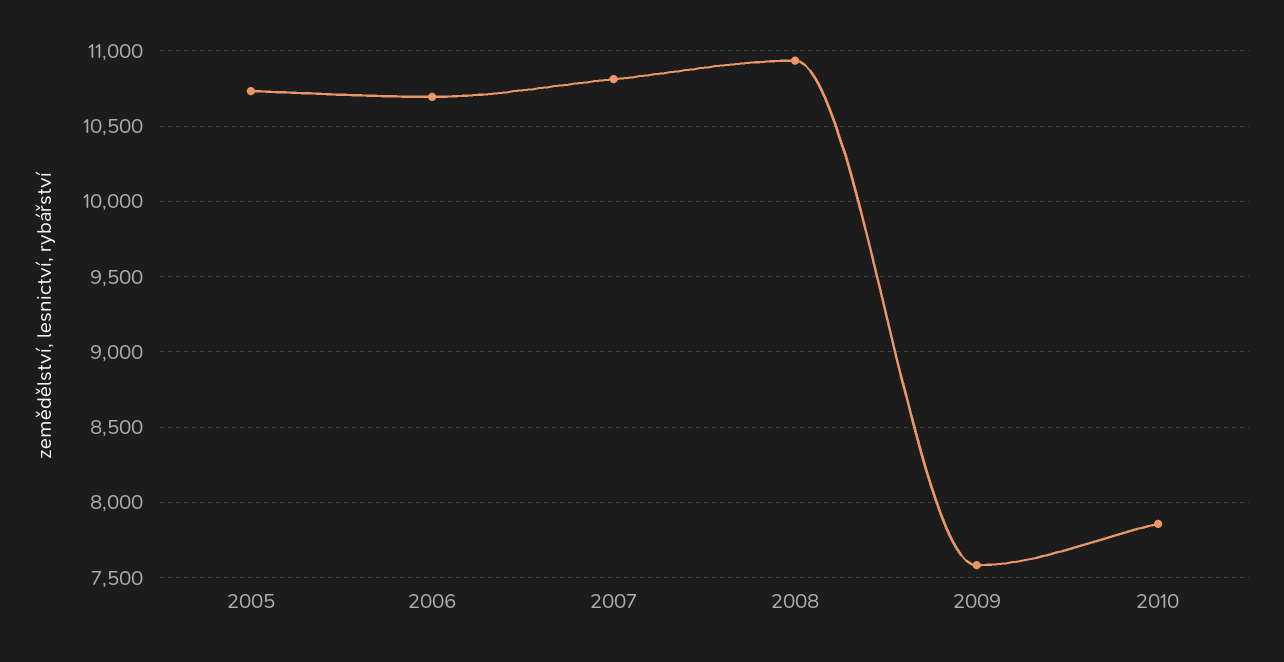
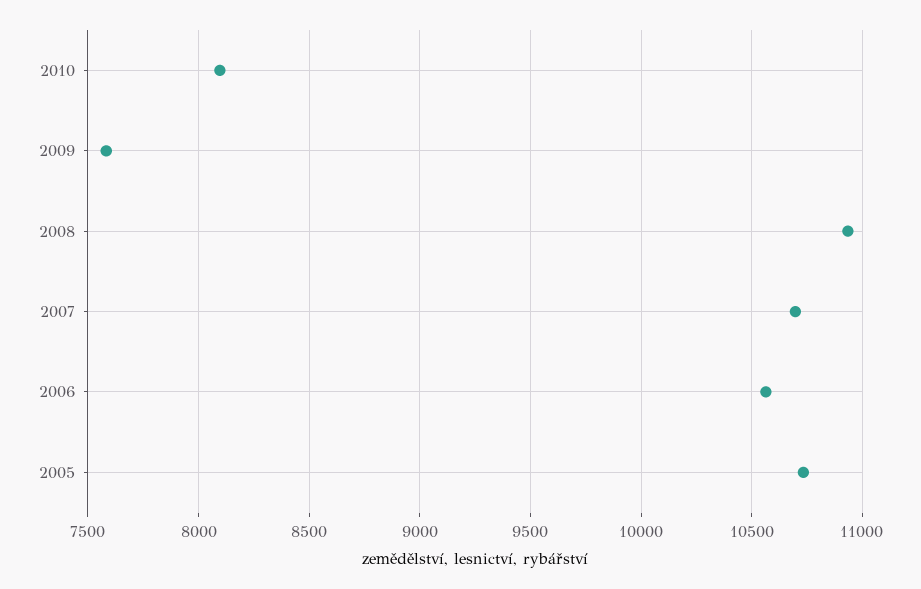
  {
    "2005": 10750,
-   "2006": 10700,
+   "2006": 10550,
-   "2007": 10800,
+   "2007": 10700,
    "2008": 10950,
    "2009": 7600,
-   "2010": 7850
+   "2010": 8100
  }

